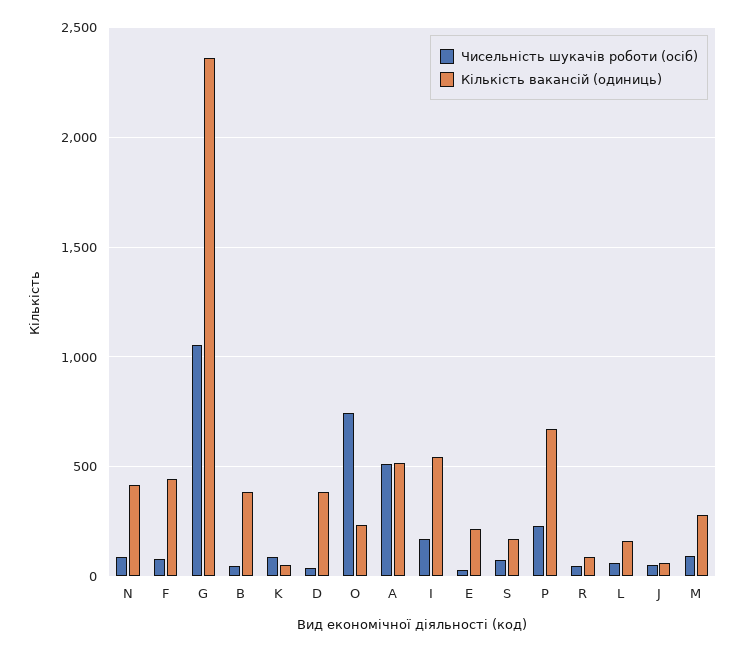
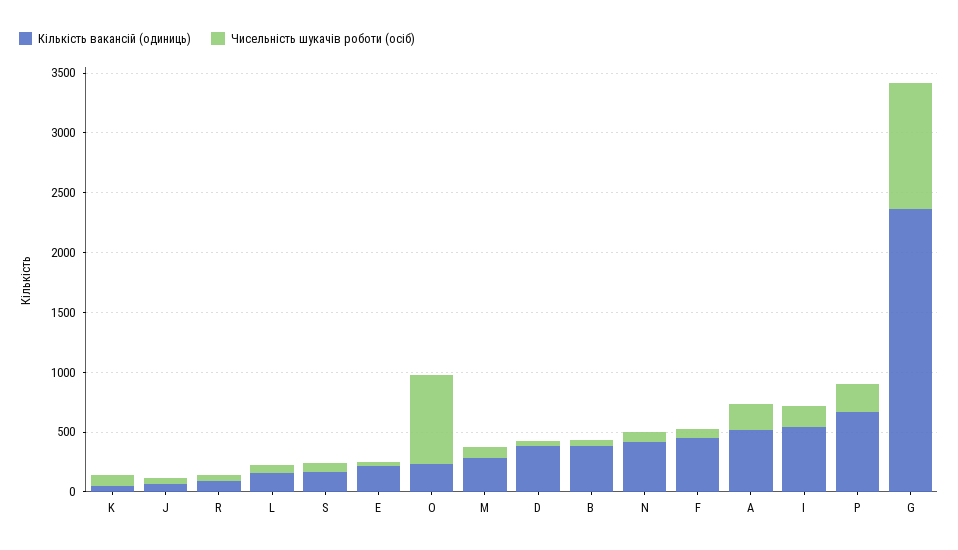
  {
    "Чисельність шукачів роботи (осіб)": {
      "N": 100,
      "F": 100,
      "G": 1050,
      "B": 50,
      "K": 100,
      "D": 50,
      "O": 750,
-     "A": 500,
+     "A": 200,
      "I": 150,
      "E": 50,
      "S": 100,
      "P": 250,
      "R": 50,
      "L": 50,
      "J": 50,
      "M": 100
    },
    "Кількість вакансій (одиниць)": {
      "N": 400,
      "F": 450,
      "G": 2350,
      "B": 400,
      "K": 50,
      "D": 400,
      "O": 250,
      "A": 500,
      "I": 550,
      "E": 200,
      "S": 150,
      "P": 650,
      "R": 100,
      "L": 150,
      "J": 50,
      "M": 300
    }
  }

